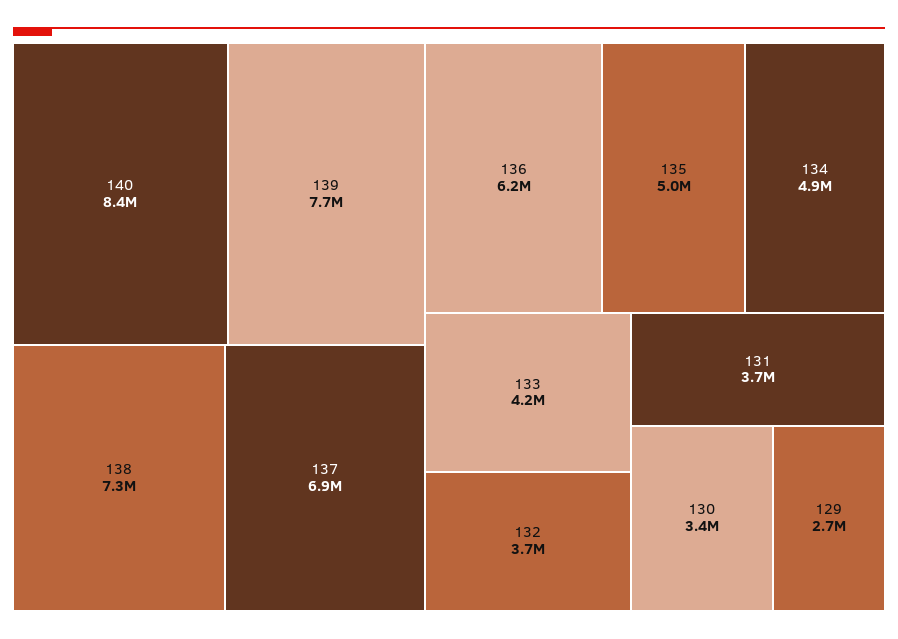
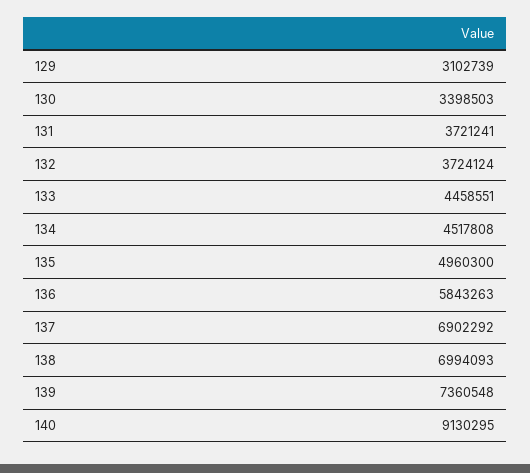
  {
-   "140": 8400000,
+   "140": 9130295,
-   "139": 7700000,
+   "139": 7360548,
-   "138": 7300000,
+   "138": 6994093,
    "137": 6902292,
-   "136": 6200000,
+   "136": 5843263,
    "135": 4960300,
-   "134": 4900000,
+   "134": 4517808,
-   "133": 4200000,
+   "133": 4458551,
    "132": 3724124,
    "131": 3721241,
    "130": 3398503,
-   "129": 2700000
+   "129": 3102739
  }

